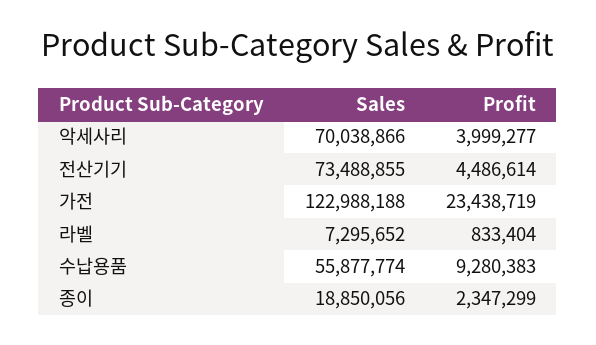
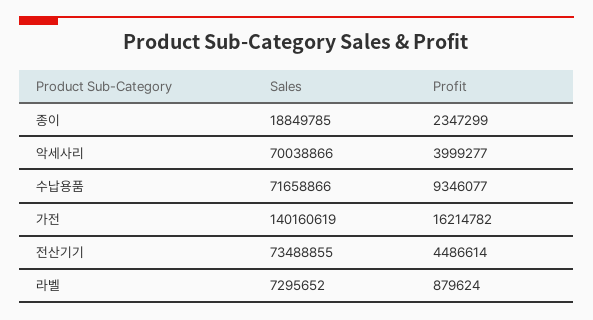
  {
    "Sales": {
      "악세사리": 70038866,
      "전산기기": 73488855,
-     "가전": 122988188,
+     "가전": 140160619,
      "라벨": 7295652,
-     "수납용품": 55877774,
+     "수납용품": 71658866,
-     "종이": 18850056
+     "종이": 18849785
    },
    "Profit": {
      "악세사리": 3999277,
      "전산기기": 4486614,
-     "가전": 23438719,
+     "가전": 16214782,
-     "라벨": 833404,
+     "라벨": 879624,
-     "수납용품": 9280383,
+     "수납용품": 9346077,
      "종이": 2347299
    }
  }

